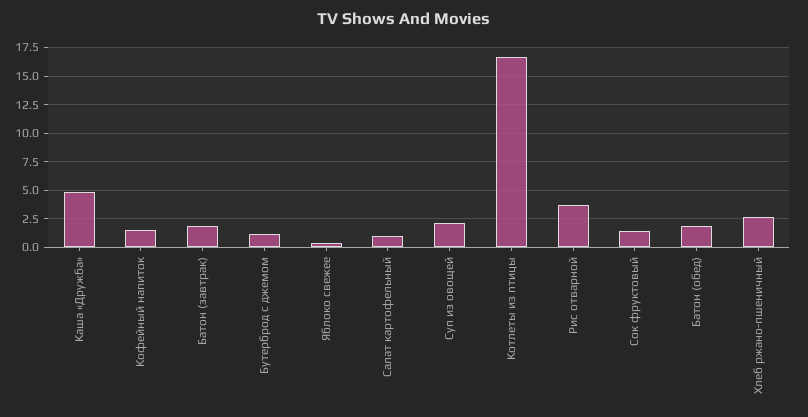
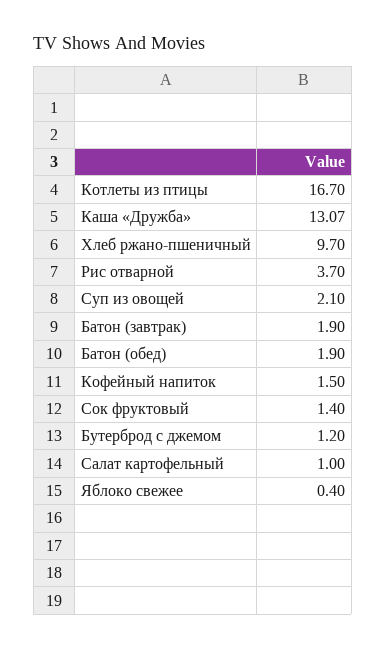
  {
-   "Каша «Дружба»": 5,
+   "Каша «Дружба»": 13.07,
    "Кофейный напиток": 1.5,
    "Батон (завтрак)": 1.9,
    "Бутерброд с джемом": 1.2,
    "Яблоко свежее": 0.4,
    "Салат картофельный": 1,
    "Суп из овощей": 2.1,
    "Котлеты из птицы": 16.7,
    "Рис отварной": 3.7,
    "Сок фруктовый": 1.4,
    "Батон (обед)": 1.9,
-   "Хлеб ржано-пшеничный": 2.5
+   "Хлеб ржано-пшеничный": 9.7
  }

